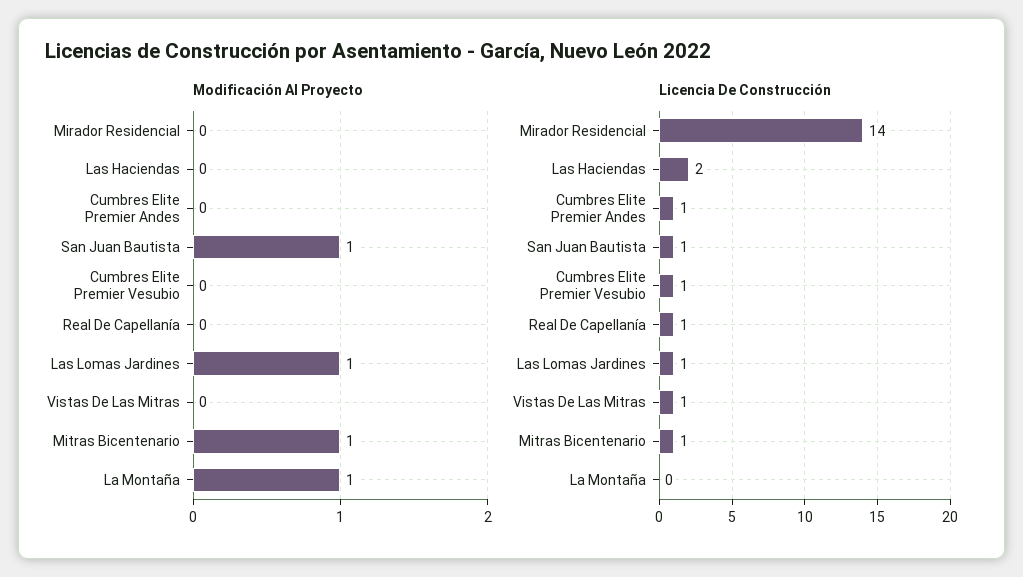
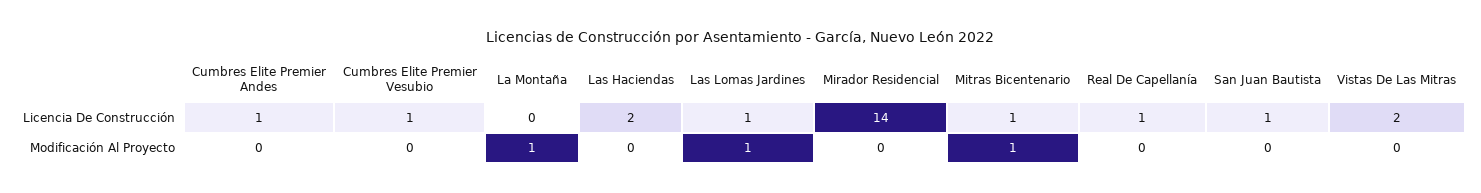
  {
    "Modificación Al Proyecto": {
      "Mirador Residencial": 0,
      "Las Haciendas": 0,
      "Cumbres Elite Premier Andes": 0,
-     "San Juan Bautista": 1,
+     "San Juan Bautista": 0,
      "Cumbres Elite Premier Vesubio": 0,
      "Real De Capellanía": 0,
      "Las Lomas Jardines": 1,
      "Vistas De Las Mitras": 0,
      "Mitras Bicentenario": 1,
      "La Montaña": 1
    },
    "Licencia De Construcción": {
      "Mirador Residencial": 14,
      "Las Haciendas": 2,
      "Cumbres Elite Premier Andes": 1,
      "San Juan Bautista": 1,
      "Cumbres Elite Premier Vesubio": 1,
      "Real De Capellanía": 1,
      "Las Lomas Jardines": 1,
-     "Vistas De Las Mitras": 1,
+     "Vistas De Las Mitras": 2,
      "Mitras Bicentenario": 1,
      "La Montaña": 0
    }
  }

